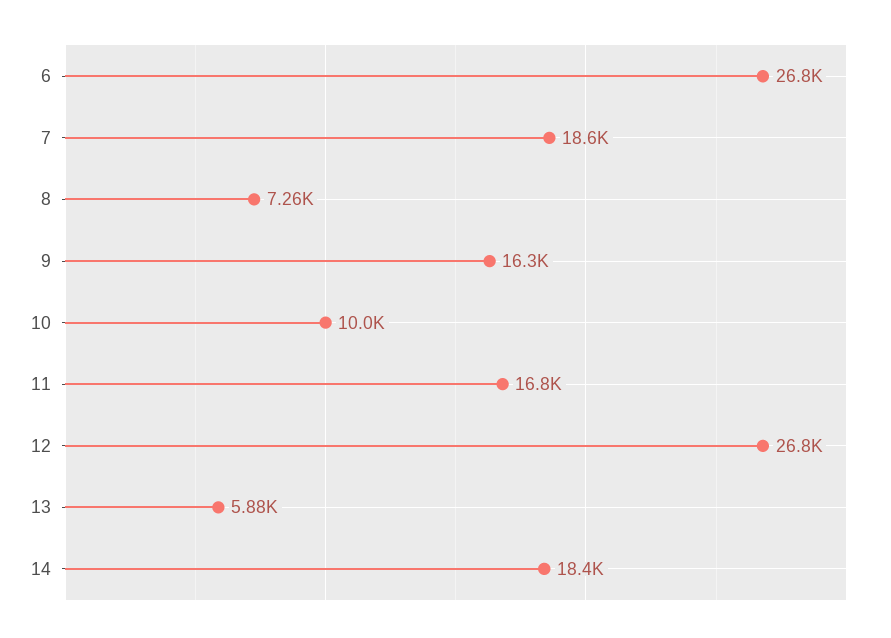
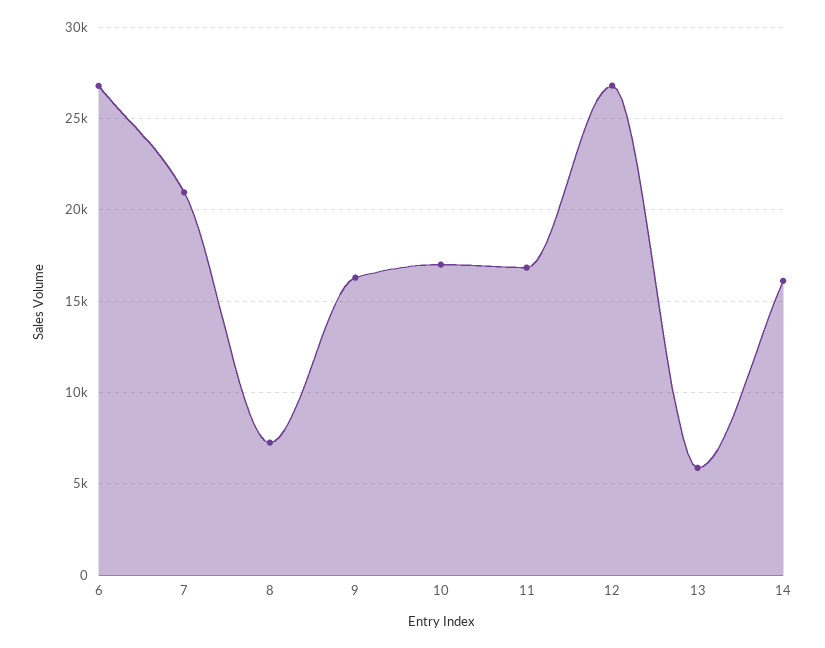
  {
    "6": 26800,
-   "7": 18600,
+   "7": 21000,
    "8": 7260,
    "9": 16300,
-   "10": 10000,
+   "10": 17000,
    "11": 16800,
    "12": 26800,
    "13": 5880,
-   "14": 18400
+   "14": 16000
  }

